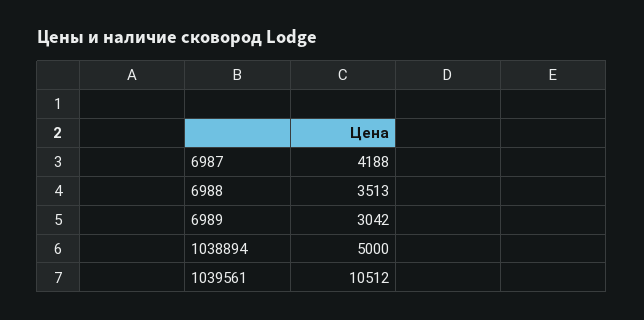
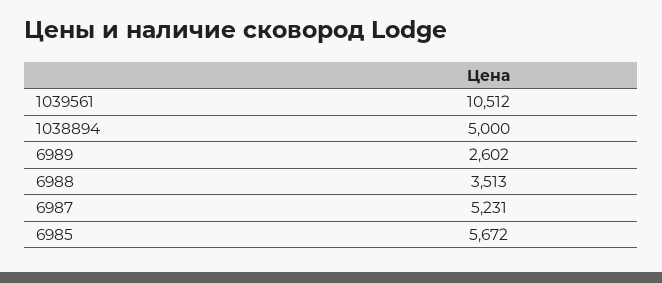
  {
-   "6987": 4188,
+   "6987": 5231,
    "6988": 3513,
-   "6989": 3042,
+   "6989": 2602,
    "1038894": 5000,
-   "1039561": 10512
+   "1039561": 10512,
+   "6985": 5672
  }

